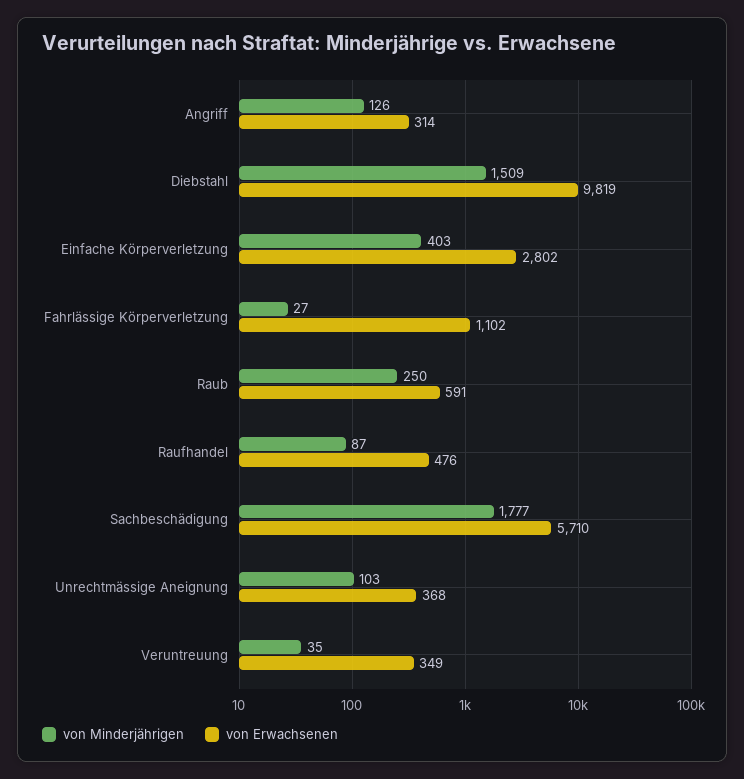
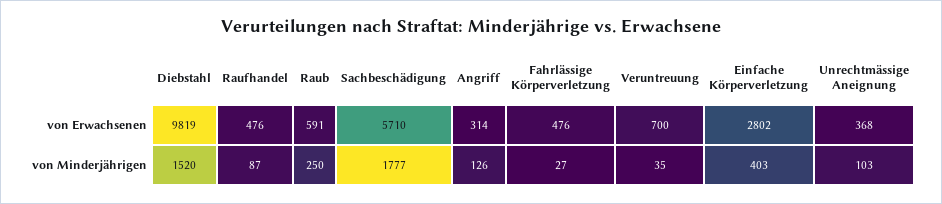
  {
    "von Minderjährigen": {
      "Angriff": 126,
-     "Diebstahl": 1509,
+     "Diebstahl": 1520,
      "Einfache Körperverletzung": 403,
      "Fahrlässige Körperverletzung": 27,
      "Raub": 250,
      "Raufhandel": 87,
      "Sachbeschädigung": 1777,
      "Unrechtmässige Aneignung": 103,
      "Veruntreuung": 35
    },
    "von Erwachsenen": {
      "Angriff": 314,
      "Diebstahl": 9819,
      "Einfache Körperverletzung": 2802,
-     "Fahrlässige Körperverletzung": 1102,
+     "Fahrlässige Körperverletzung": 476,
      "Raub": 591,
      "Raufhandel": 476,
      "Sachbeschädigung": 5710,
      "Unrechtmässige Aneignung": 368,
-     "Veruntreuung": 349
+     "Veruntreuung": 700
    }
  }

